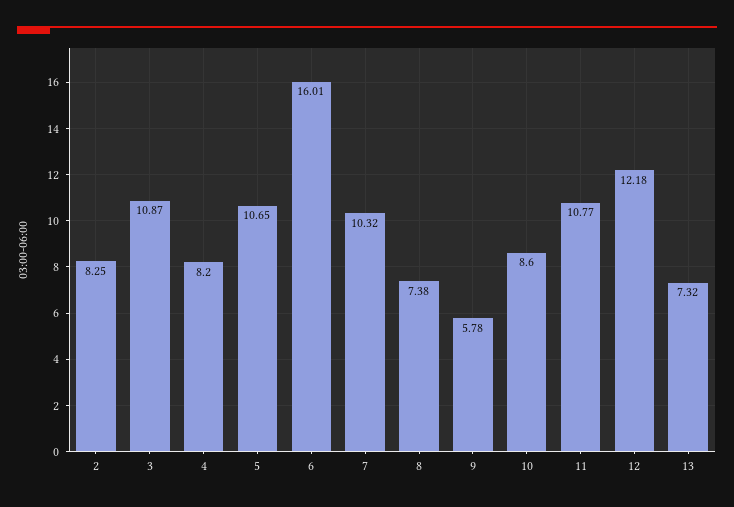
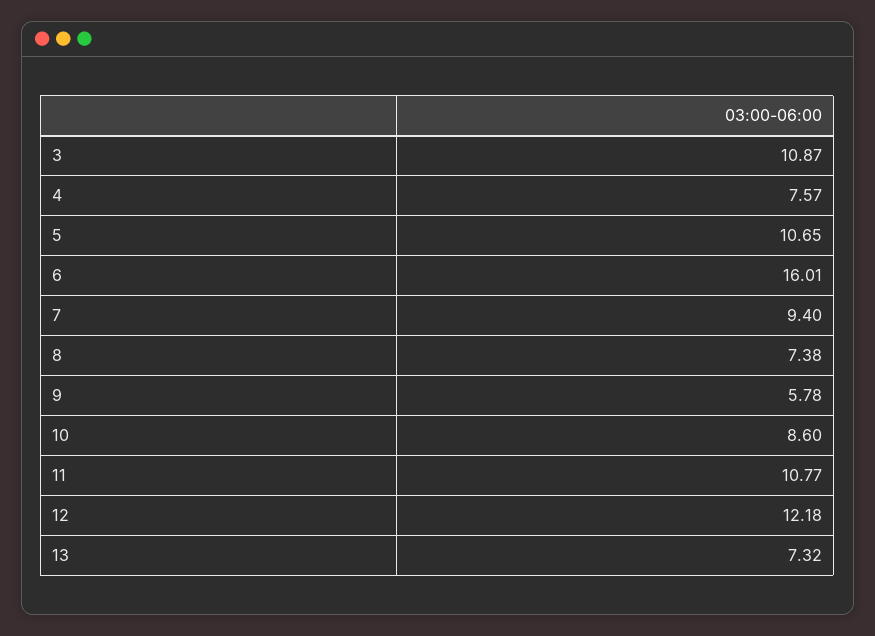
  {
-   "2": 8.25,
    "3": 10.87,
-   "4": 8.2,
+   "4": 7.57,
    "5": 10.65,
    "6": 16.01,
-   "7": 10.32,
+   "7": 9.4,
    "8": 7.38,
    "9": 5.78,
    "10": 8.6,
    "11": 10.77,
    "12": 12.18,
    "13": 7.32
  }

